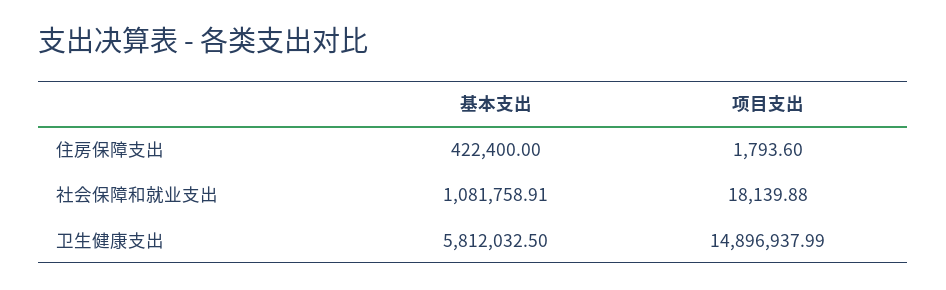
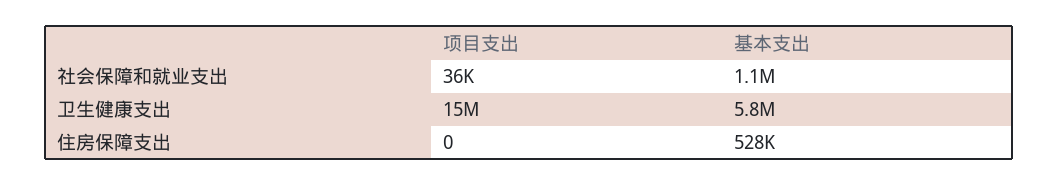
  {
    "基本支出": {
-     "住房保障支出": 422400,
+     "住房保障支出": 528000,
      "社会保障和就业支出": 1081758.91,
      "卫生健康支出": 5812032.5
    },
    "项目支出": {
-     "住房保障支出": 1793.6,
+     "住房保障支出": 0,
-     "社会保障和就业支出": 18139.88,
+     "社会保障和就业支出": 36000,
      "卫生健康支出": 14896937.99
    }
  }

